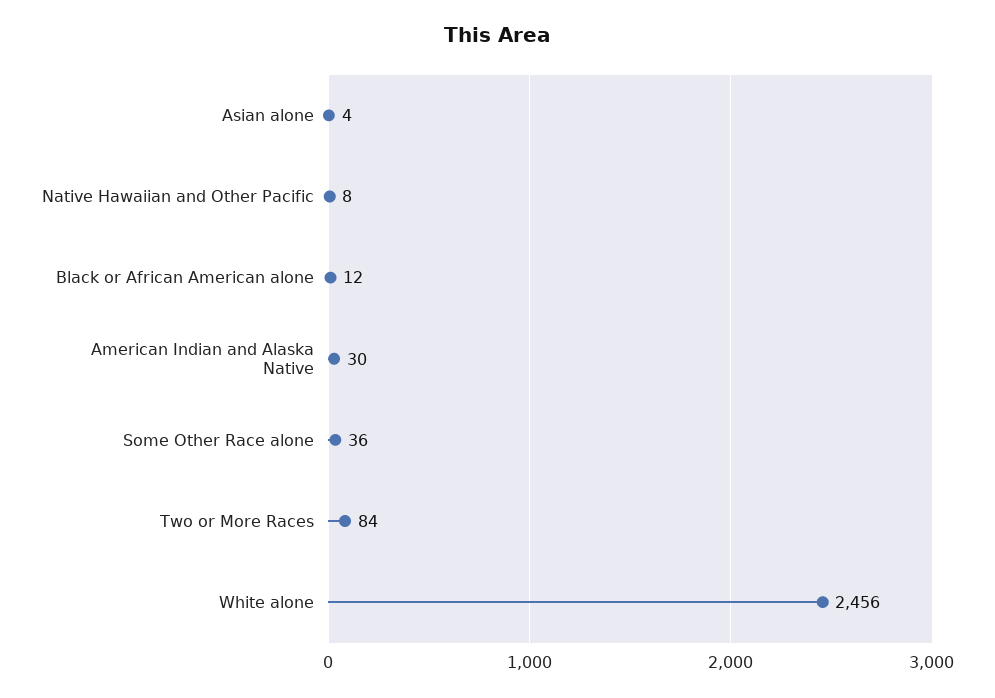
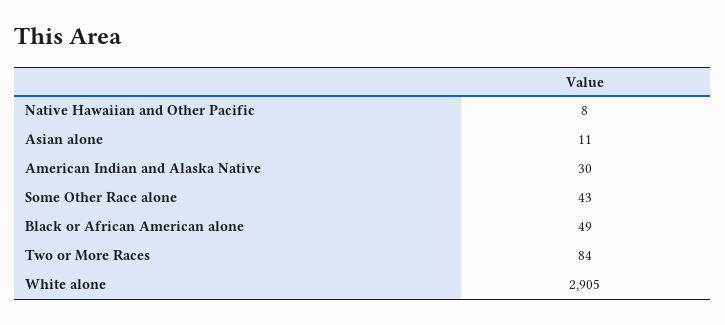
  {
-   "Asian alone": 4,
+   "Asian alone": 11,
    "Native Hawaiian and Other Pacific": 8,
-   "Black or African American alone": 12,
+   "Black or African American alone": 49,
    "American Indian and Alaska Native": 30,
-   "Some Other Race alone": 36,
+   "Some Other Race alone": 43,
    "Two or More Races": 84,
-   "White alone": 2456
+   "White alone": 2905
  }

